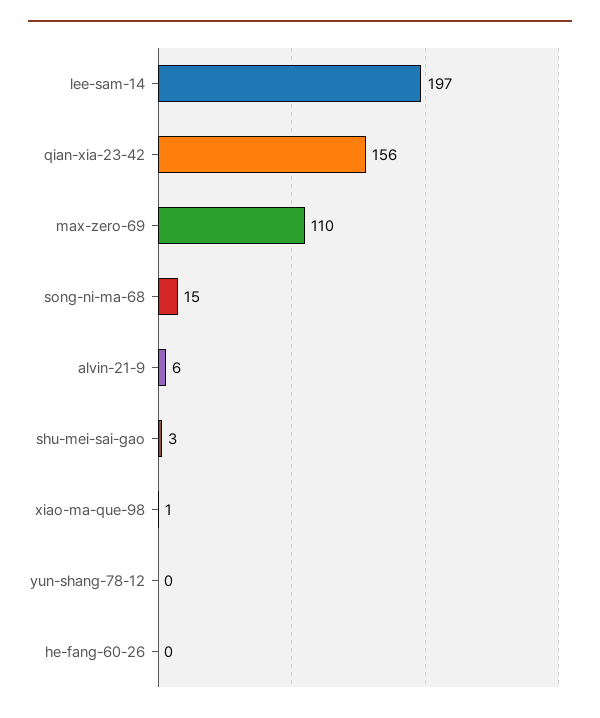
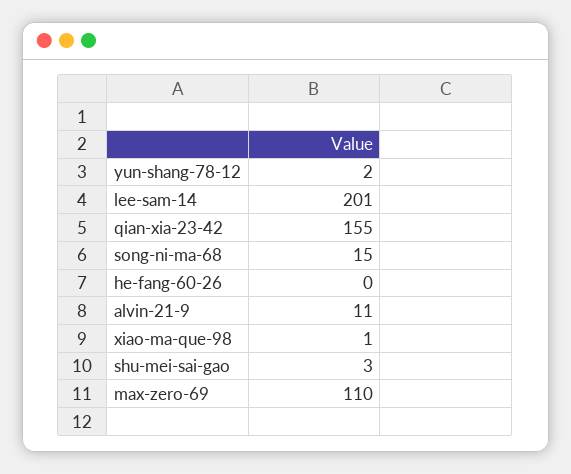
  {
-   "lee-sam-14": 197,
+   "lee-sam-14": 201,
-   "qian-xia-23-42": 156,
+   "qian-xia-23-42": 155,
    "max-zero-69": 110,
    "song-ni-ma-68": 15,
-   "alvin-21-9": 6,
+   "alvin-21-9": 11,
    "shu-mei-sai-gao": 3,
    "xiao-ma-que-98": 1,
-   "yun-shang-78-12": 0,
+   "yun-shang-78-12": 2,
    "he-fang-60-26": 0
  }

